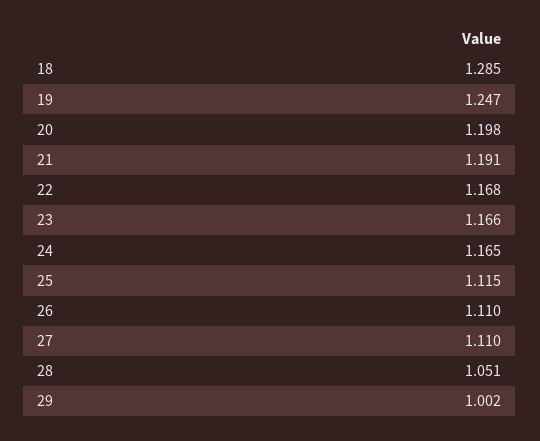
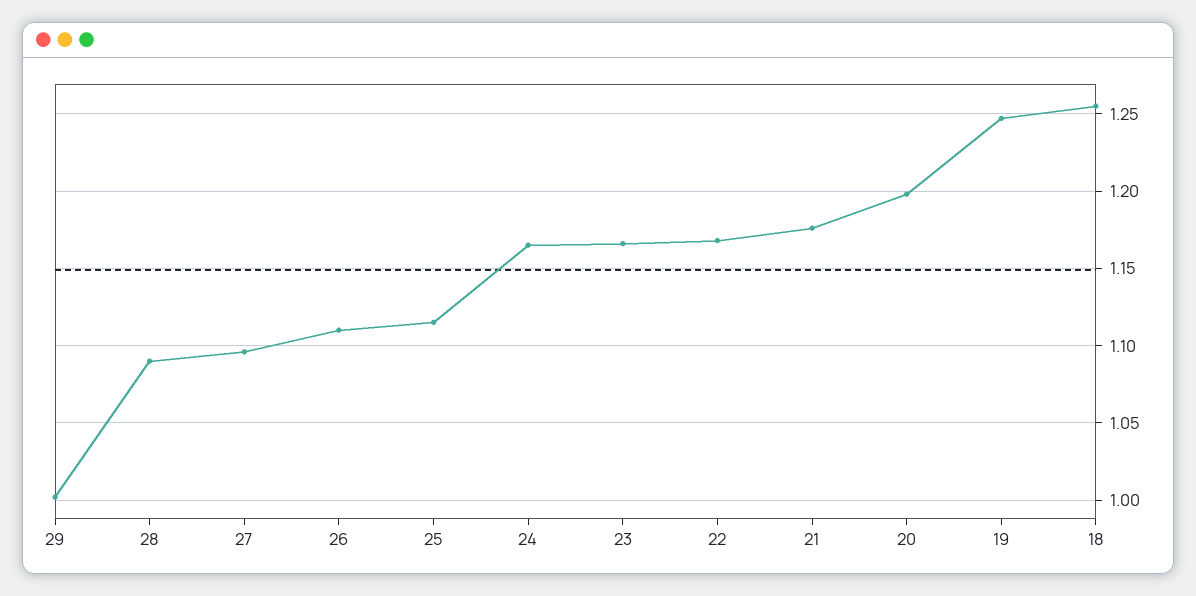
  {
-   "18": 1.285,
+   "18": 1.255,
    "19": 1.247,
    "20": 1.198,
-   "21": 1.191,
+   "21": 1.175,
    "22": 1.168,
    "23": 1.166,
    "24": 1.165,
    "25": 1.115,
    "26": 1.11,
-   "27": 1.11,
+   "27": 1.095,
-   "28": 1.051,
+   "28": 1.09,
    "29": 1.002
  }

